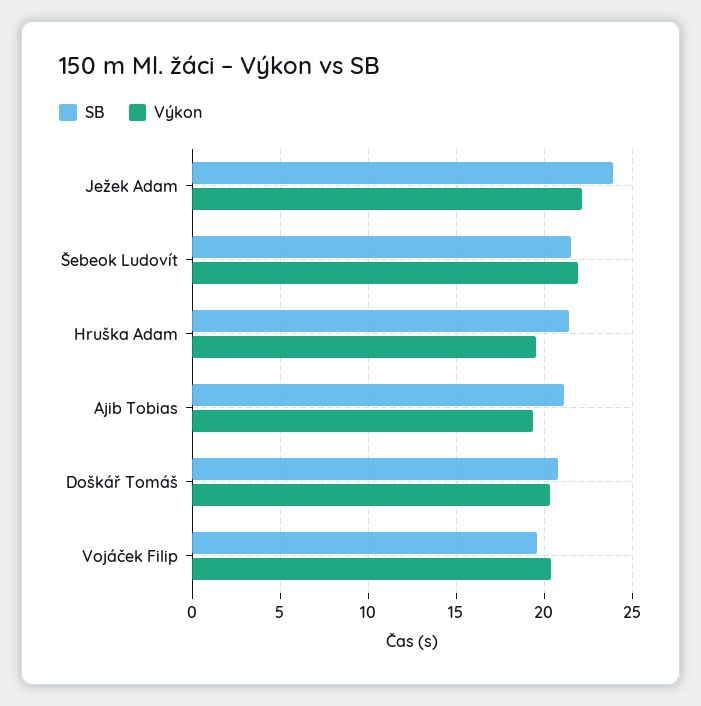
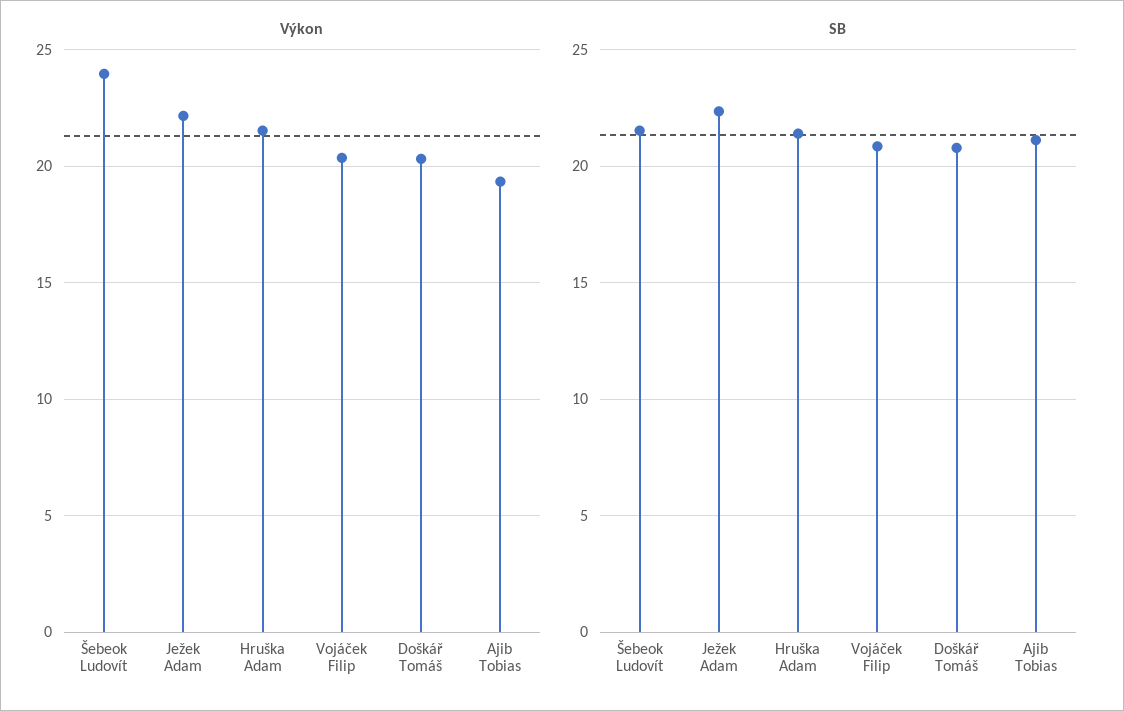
  {
    "SB": {
-     "Ježek Adam": 24,
+     "Ježek Adam": 22.5,
      "Šebeok Ludovít": 21.5,
      "Hruška Adam": 21.5,
      "Ajib Tobias": 21,
      "Doškář Tomáš": 21,
-     "Vojáček Filip": 19.5
+     "Vojáček Filip": 21
    },
    "Výkon": {
      "Ježek Adam": 22,
-     "Šebeok Ludovít": 22,
+     "Šebeok Ludovít": 24,
-     "Hruška Adam": 19.5,
+     "Hruška Adam": 21.5,
      "Ajib Tobias": 19.5,
      "Doškář Tomáš": 20.5,
      "Vojáček Filip": 20.5
    }
  }

